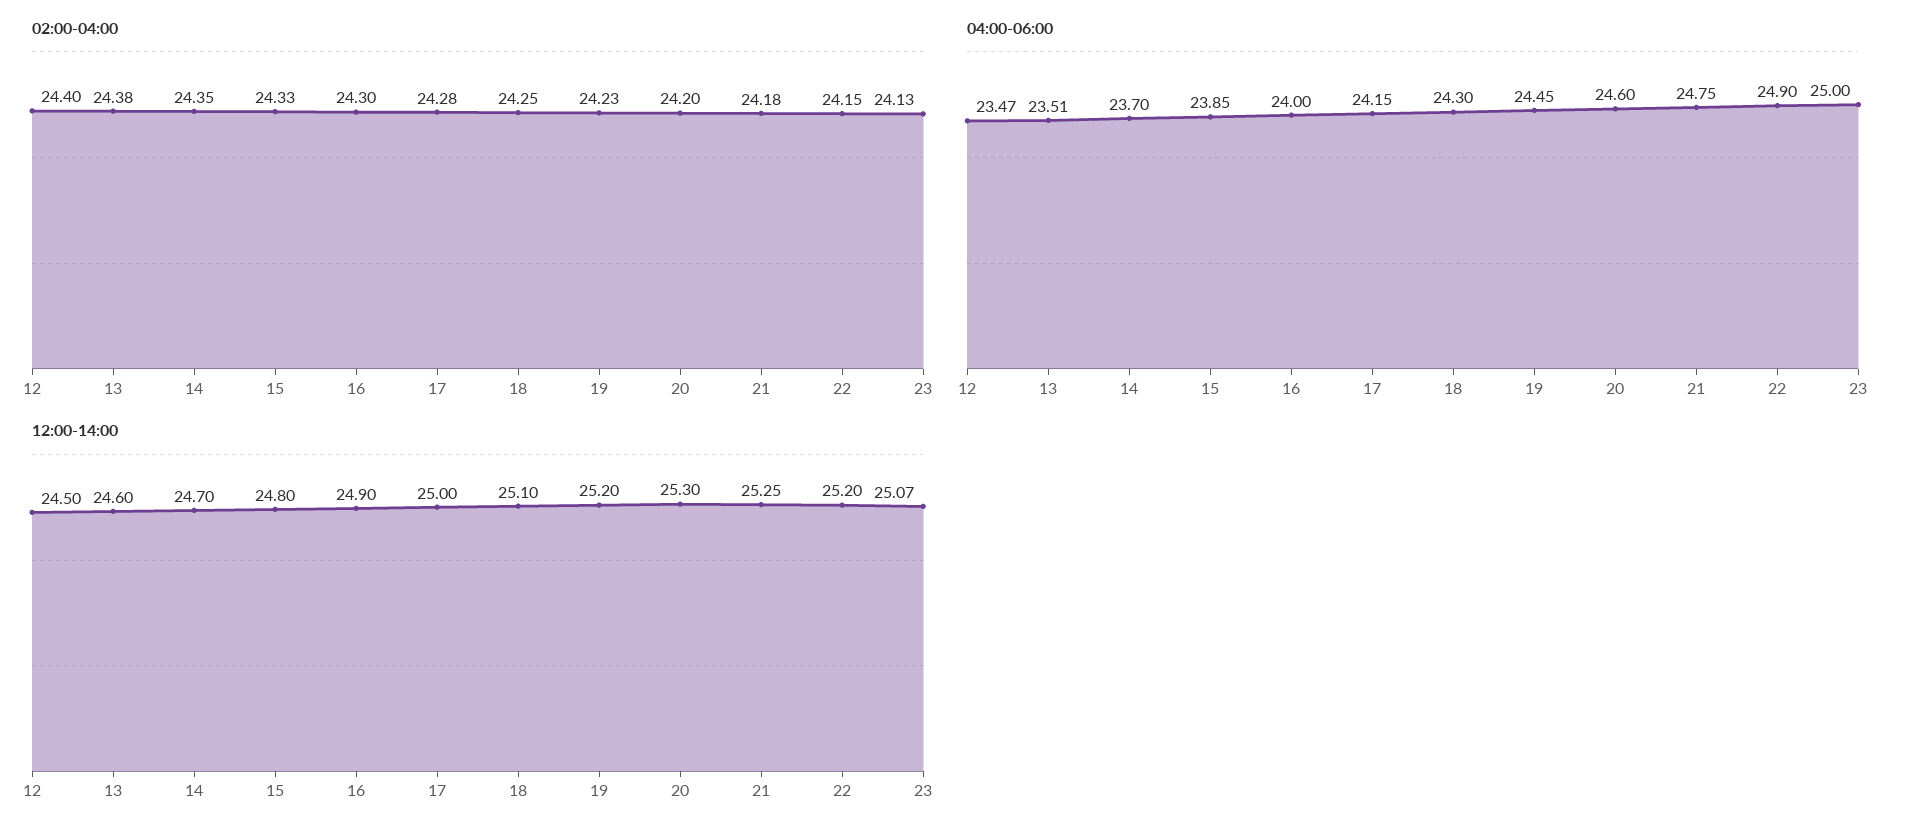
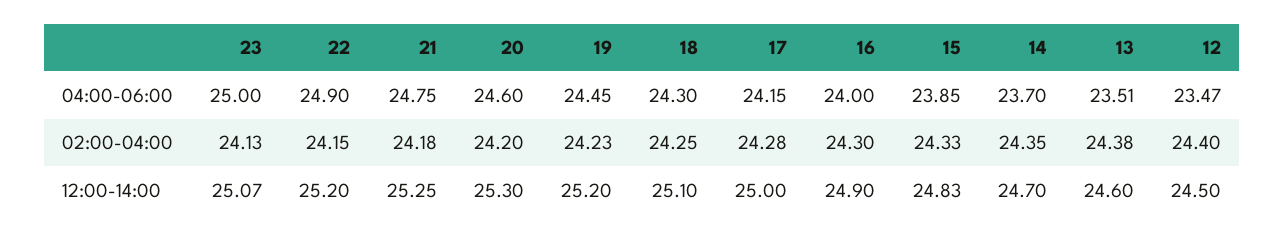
  {
    "02:00-04:00": {
      "12": 24.4,
      "13": 24.38,
      "14": 24.35,
      "15": 24.33,
      "16": 24.3,
      "17": 24.28,
      "18": 24.25,
      "19": 24.23,
      "20": 24.2,
      "21": 24.18,
      "22": 24.15,
      "23": 24.13
    },
    "04:00-06:00": {
      "12": 23.47,
      "13": 23.51,
      "14": 23.7,
      "15": 23.85,
      "16": 24,
      "17": 24.15,
      "18": 24.3,
      "19": 24.45,
      "20": 24.6,
      "21": 24.75,
      "22": 24.9,
      "23": 25
    },
    "12:00-14:00": {
      "12": 24.5,
      "13": 24.6,
      "14": 24.7,
-     "15": 24.8,
+     "15": 24.83,
      "16": 24.9,
      "17": 25,
      "18": 25.1,
      "19": 25.2,
      "20": 25.3,
      "21": 25.25,
      "22": 25.2,
      "23": 25.07
    }
  }

